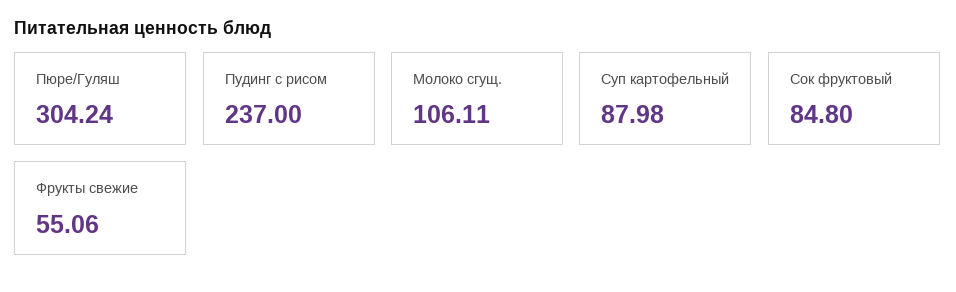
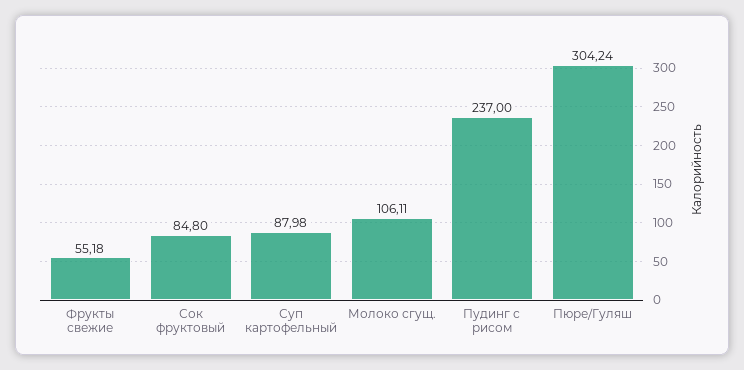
  {
    "Пюре/Гуляш": 304.24,
    "Пудинг с рисом": 237,
    "Молоко сгущ.": 106.11,
    "Суп картофельный": 87.98,
    "Сок фруктовый": 84.8,
-   "Фрукты свежие": 55.06
+   "Фрукты свежие": 55.18
  }

